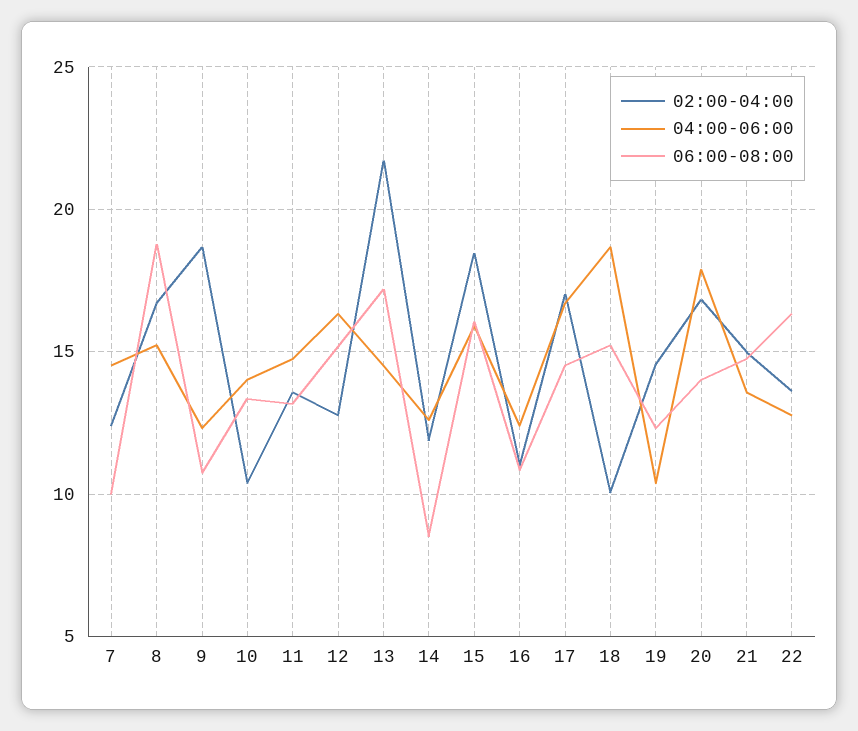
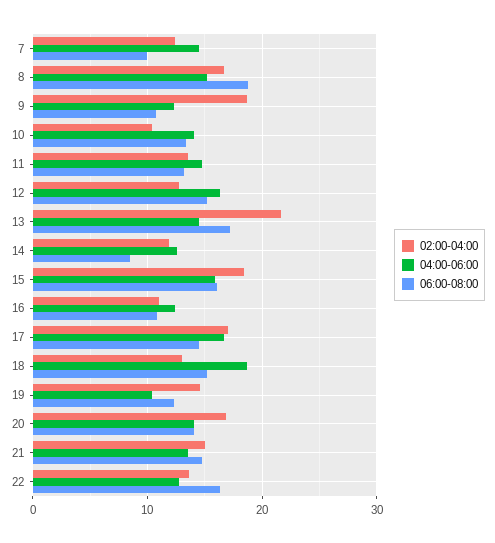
  {
    "02:00-04:00": {
      "7": 12.5,
      "8": 16.5,
      "9": 18.5,
      "10": 10.5,
      "11": 13.5,
      "12": 13,
      "13": 21.5,
      "14": 12,
      "15": 18.5,
      "16": 11,
      "17": 17,
-     "18": 10,
+     "18": 13,
      "19": 14.5,
      "20": 17,
      "21": 15,
      "22": 13.5
    },
    "04:00-06:00": {
      "7": 14.5,
      "8": 15,
      "9": 12.5,
      "10": 14,
      "11": 15,
      "12": 16.5,
      "13": 14.5,
      "14": 12.5,
      "15": 16,
      "16": 12.5,
      "17": 16.5,
      "18": 18.5,
      "19": 10.5,
-     "20": 18,
+     "20": 14,
      "21": 13.5,
      "22": 13
    },
    "06:00-08:00": {
      "7": 10,
      "8": 19,
      "9": 10.5,
      "10": 13.5,
      "11": 13,
      "12": 15,
      "13": 17,
      "14": 8.5,
      "15": 16,
      "16": 11,
      "17": 14.5,
      "18": 15,
      "19": 12.5,
      "20": 14,
      "21": 15,
      "22": 16.5
    }
  }

